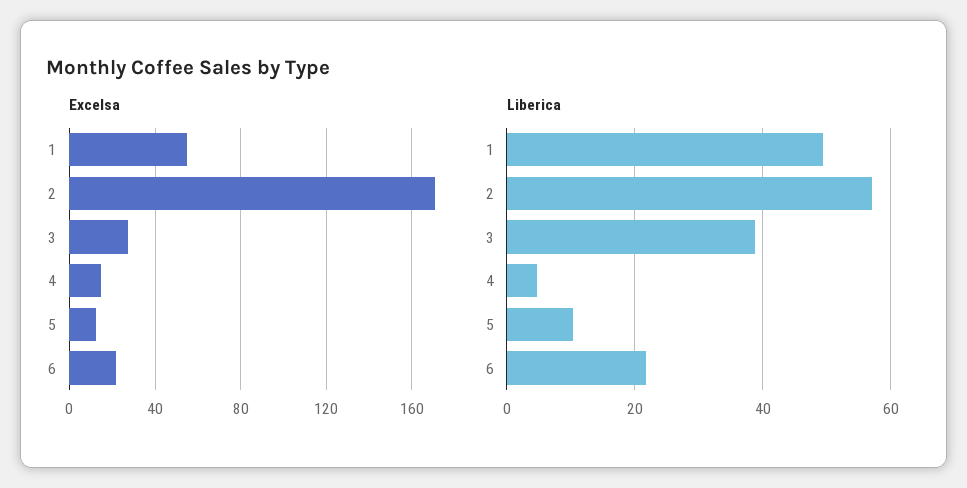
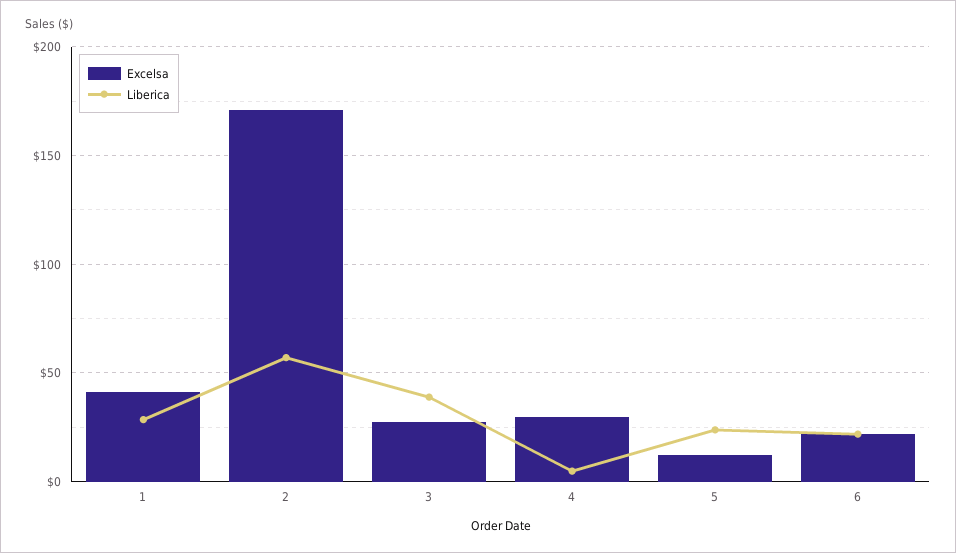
  {
    "Excelsa": {
-     "1": 55,
+     "1": 40,
      "2": 170,
      "3": 30,
-     "4": 15,
+     "4": 30,
      "5": 10,
      "6": 20
    },
    "Liberica": {
-     "1": 50,
+     "1": 30,
      "2": 58,
      "3": 38,
      "4": 4,
-     "5": 10,
+     "5": 25,
      "6": 22
    }
  }

